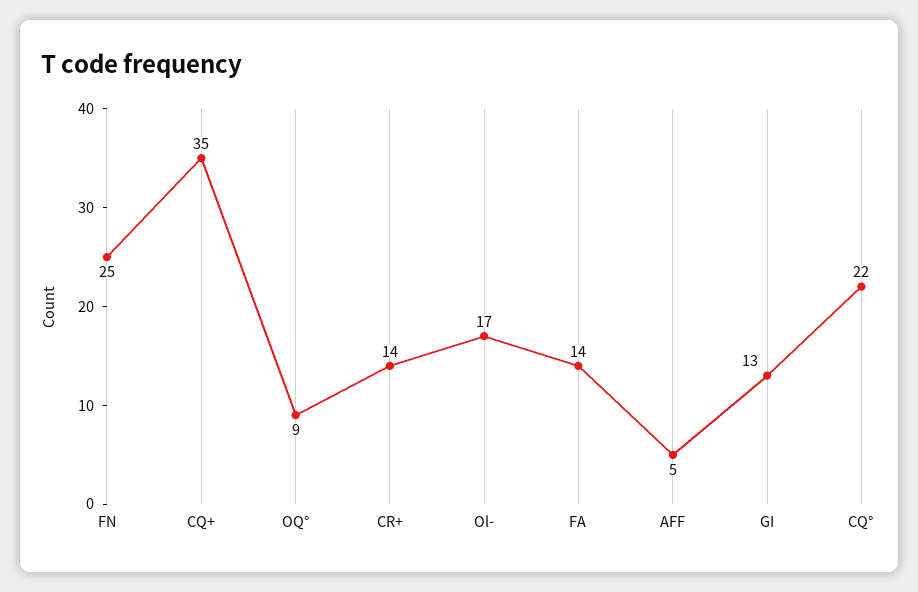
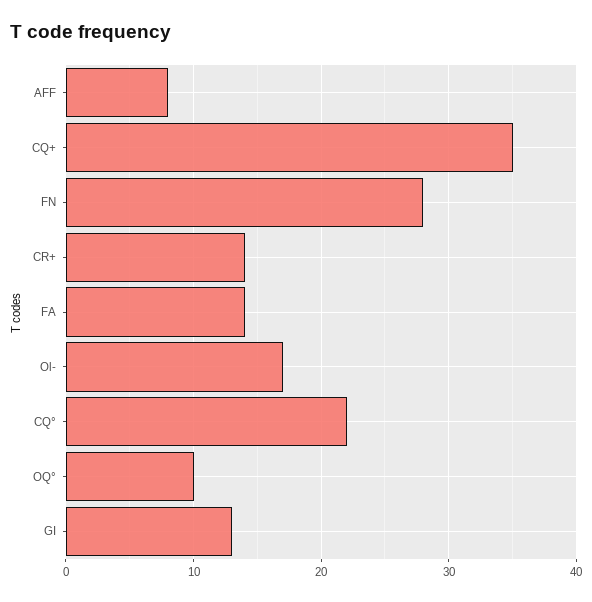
  {
-   "FN": 25,
+   "FN": 28,
    "CQ+": 35,
-   "OQ°": 9,
+   "OQ°": 10,
    "CR+": 14,
    "Ol-": 17,
    "FA": 14,
-   "AFF": 5,
+   "AFF": 8,
    "GI": 13,
    "CQ°": 22
  }

